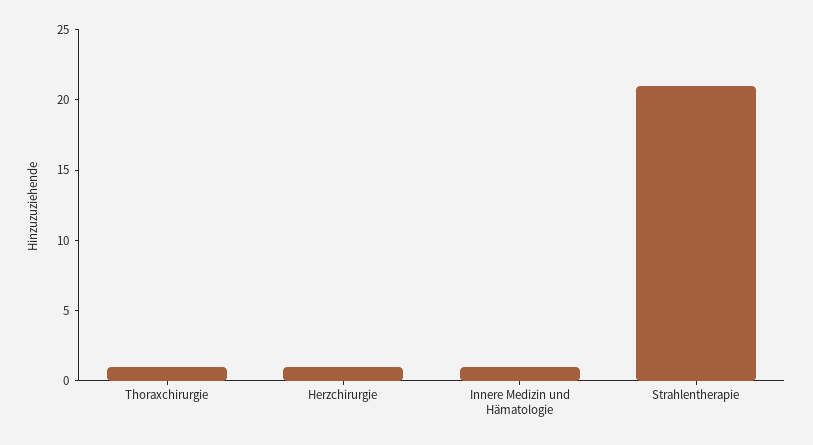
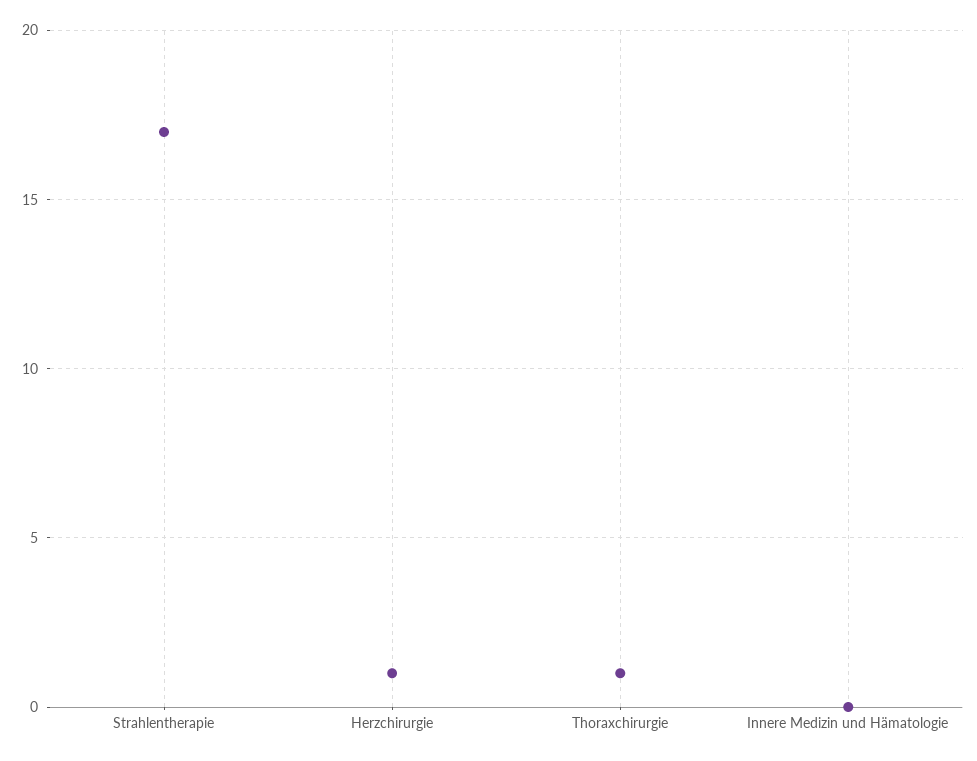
  {
    "Thoraxchirurgie": 1,
    "Herzchirurgie": 1,
-   "Innere Medizin und Hämatologie": 1,
+   "Innere Medizin und Hämatologie": 0,
-   "Strahlentherapie": 21
+   "Strahlentherapie": 17
  }

